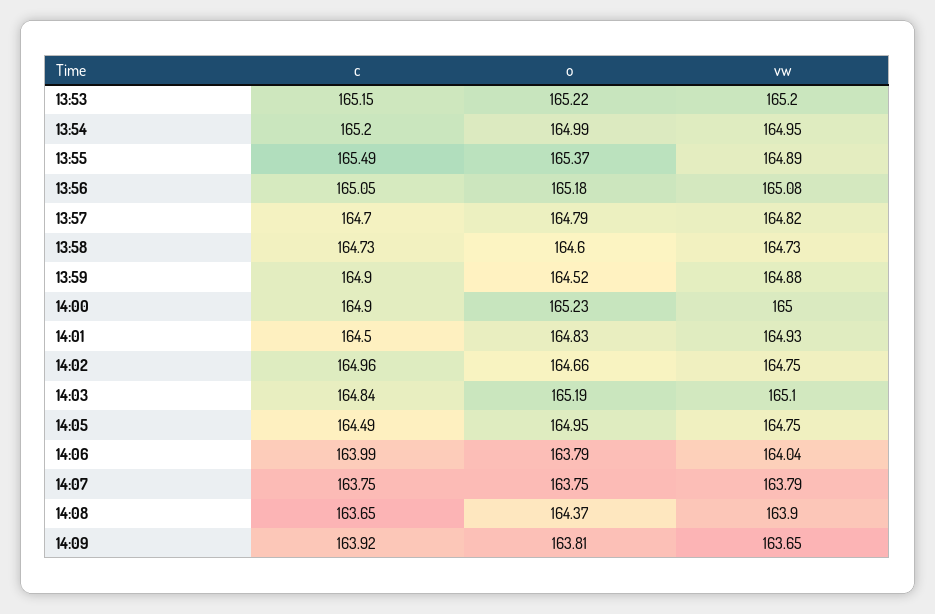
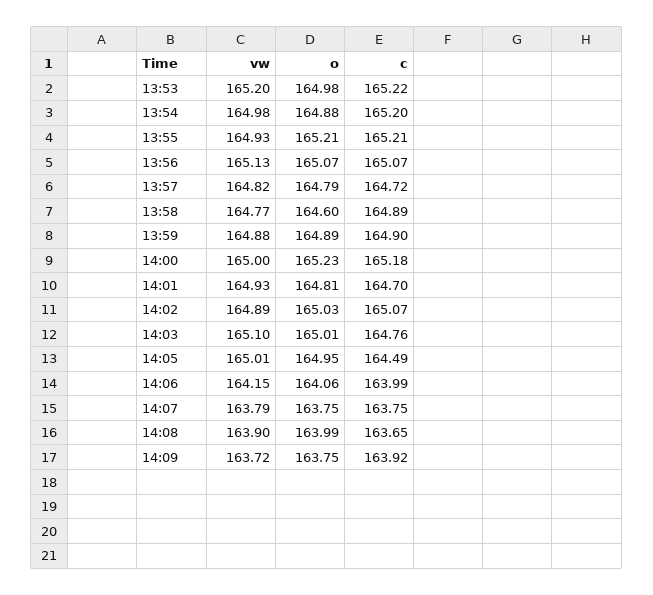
  {
    "c": {
-     "13:53": 165.15,
+     "13:53": 165.22,
      "13:54": 165.2,
-     "13:55": 165.49,
+     "13:55": 165.21,
-     "13:56": 165.05,
+     "13:56": 165.07,
-     "13:57": 164.7,
+     "13:57": 164.72,
-     "13:58": 164.73,
+     "13:58": 164.89,
      "13:59": 164.9,
-     "14:00": 164.9,
+     "14:00": 165.18,
-     "14:01": 164.5,
+     "14:01": 164.7,
-     "14:02": 164.96,
+     "14:02": 165.07,
-     "14:03": 164.84,
+     "14:03": 164.76,
      "14:05": 164.49,
      "14:06": 163.99,
      "14:07": 163.75,
      "14:08": 163.65,
      "14:09": 163.92
    },
    "o": {
-     "13:53": 165.22,
+     "13:53": 164.98,
-     "13:54": 164.99,
+     "13:54": 164.88,
-     "13:55": 165.37,
+     "13:55": 165.21,
-     "13:56": 165.18,
+     "13:56": 165.07,
      "13:57": 164.79,
      "13:58": 164.6,
-     "13:59": 164.52,
+     "13:59": 164.89,
      "14:00": 165.23,
-     "14:01": 164.83,
+     "14:01": 164.81,
-     "14:02": 164.66,
+     "14:02": 165.03,
-     "14:03": 165.19,
+     "14:03": 165.01,
      "14:05": 164.95,
-     "14:06": 163.79,
+     "14:06": 164.06,
      "14:07": 163.75,
-     "14:08": 164.37,
+     "14:08": 163.99,
-     "14:09": 163.81
+     "14:09": 163.75
    },
    "vw": {
      "13:53": 165.2,
-     "13:54": 164.95,
+     "13:54": 164.98,
-     "13:55": 164.89,
+     "13:55": 164.93,
-     "13:56": 165.08,
+     "13:56": 165.13,
      "13:57": 164.82,
-     "13:58": 164.73,
+     "13:58": 164.77,
      "13:59": 164.88,
      "14:00": 165,
      "14:01": 164.93,
-     "14:02": 164.75,
+     "14:02": 164.89,
      "14:03": 165.1,
-     "14:05": 164.75,
+     "14:05": 165.01,
-     "14:06": 164.04,
+     "14:06": 164.15,
      "14:07": 163.79,
      "14:08": 163.9,
-     "14:09": 163.65
+     "14:09": 163.72
    }
  }

